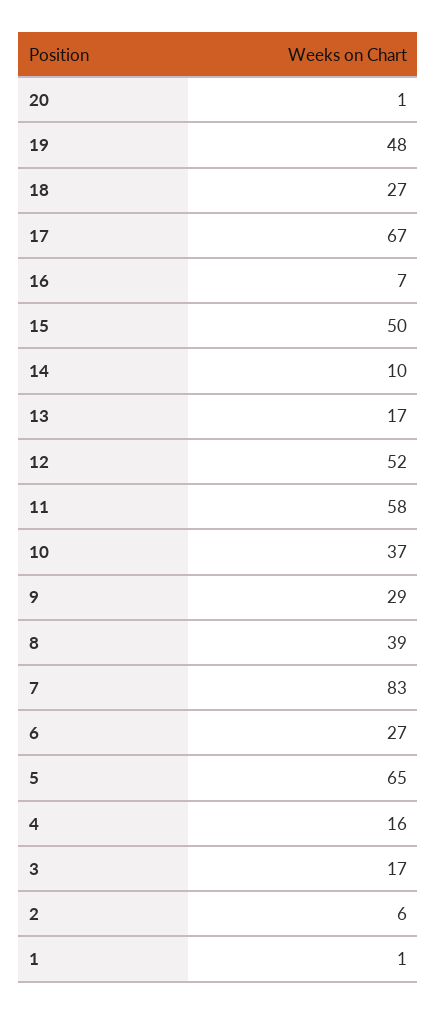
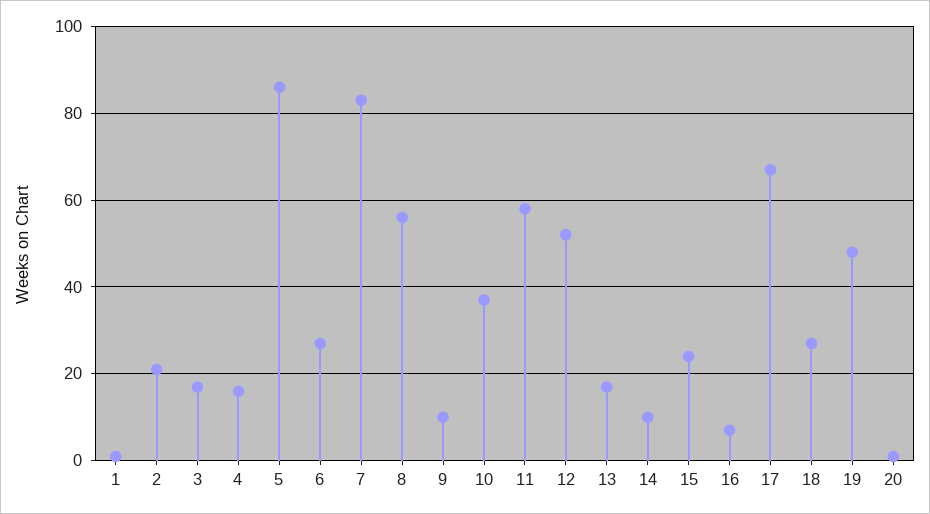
  {
    "20": 1,
    "19": 48,
    "18": 27,
    "17": 67,
    "16": 7,
-   "15": 50,
+   "15": 25,
    "14": 10,
    "13": 17,
    "12": 52,
    "11": 58,
    "10": 37,
-   "9": 29,
+   "9": 10,
-   "8": 39,
+   "8": 55,
    "7": 83,
    "6": 27,
-   "5": 65,
+   "5": 85,
    "4": 16,
    "3": 17,
-   "2": 6,
+   "2": 20,
    "1": 1
  }

